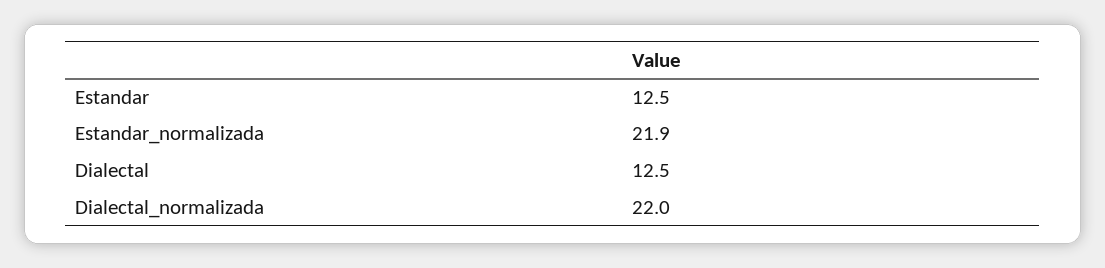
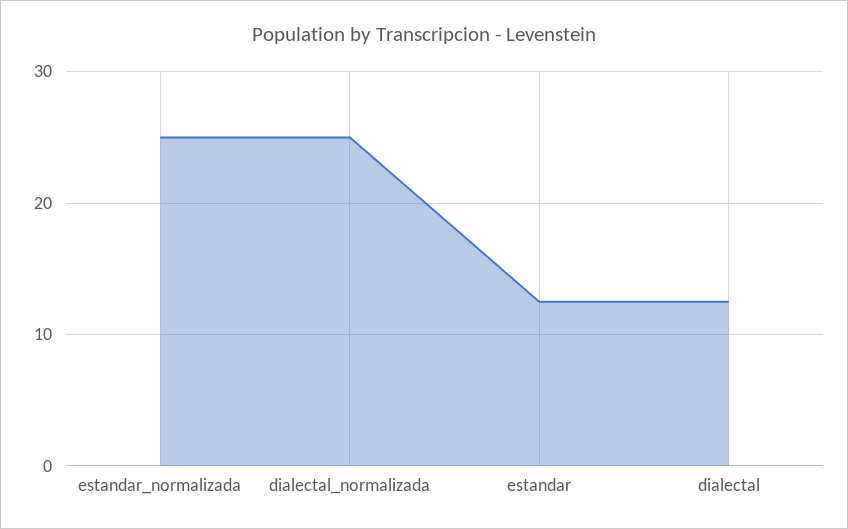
  {
    "Estandar": 12.5,
-   "Estandar_normalizada": 21.9,
+   "Estandar_normalizada": 25,
    "Dialectal": 12.5,
-   "Dialectal_normalizada": 22
+   "Dialectal_normalizada": 25
  }

